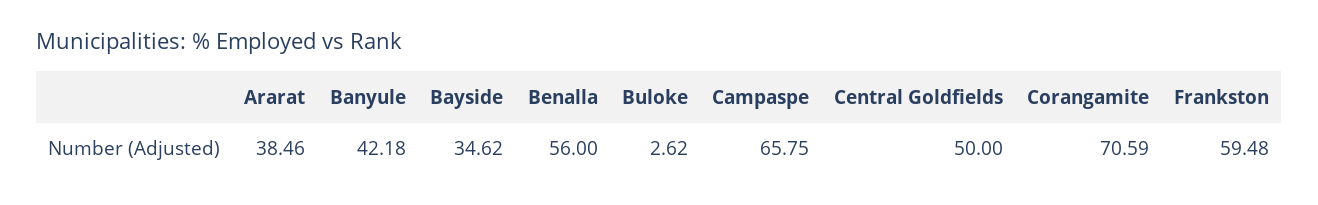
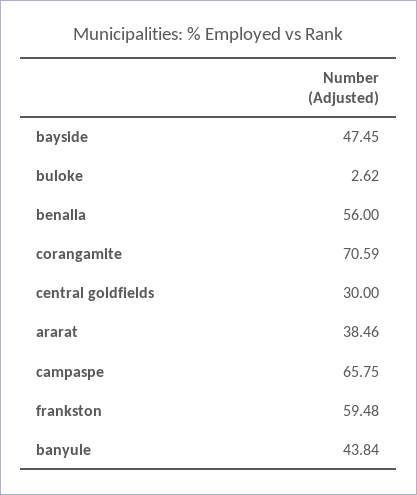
  {
    "Ararat": 38.46,
-   "Banyule": 42.18,
+   "Banyule": 43.84,
-   "Bayside": 34.62,
+   "Bayside": 47.45,
    "Benalla": 56,
    "Buloke": 2.62,
    "Campaspe": 65.75,
-   "Central Goldfields": 50,
+   "Central Goldfields": 30,
    "Corangamite": 70.59,
    "Frankston": 59.48
  }

